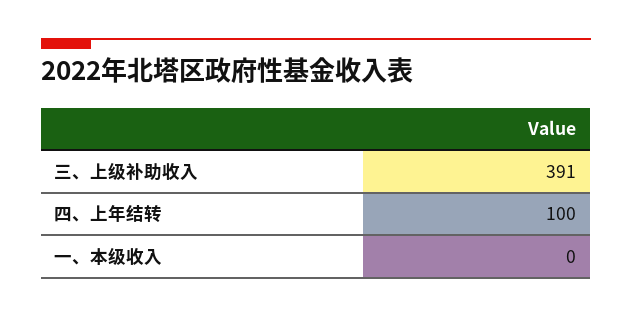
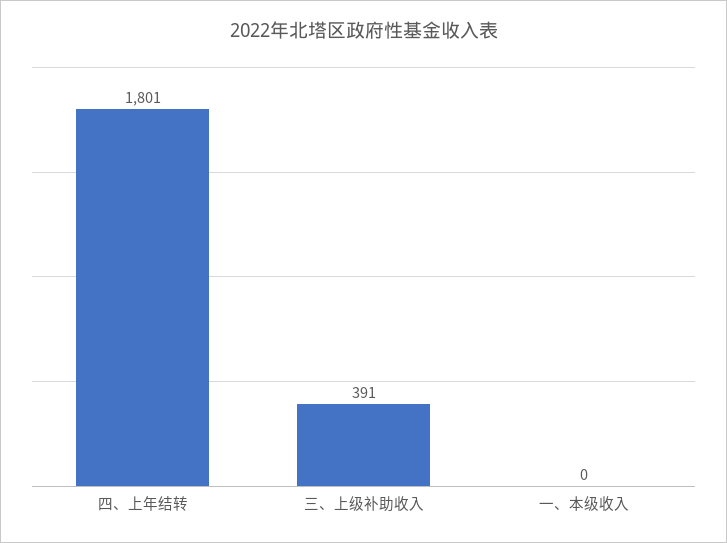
  {
    "三、上级补助收入": 391,
-   "四、上年结转": 100,
+   "四、上年结转": 1801,
    "一、本级收入": 0
  }

